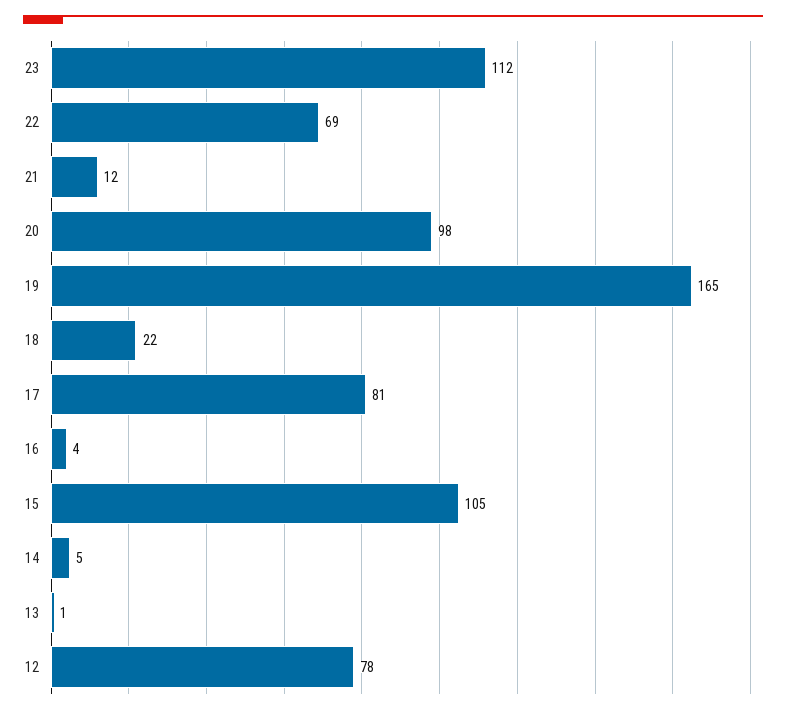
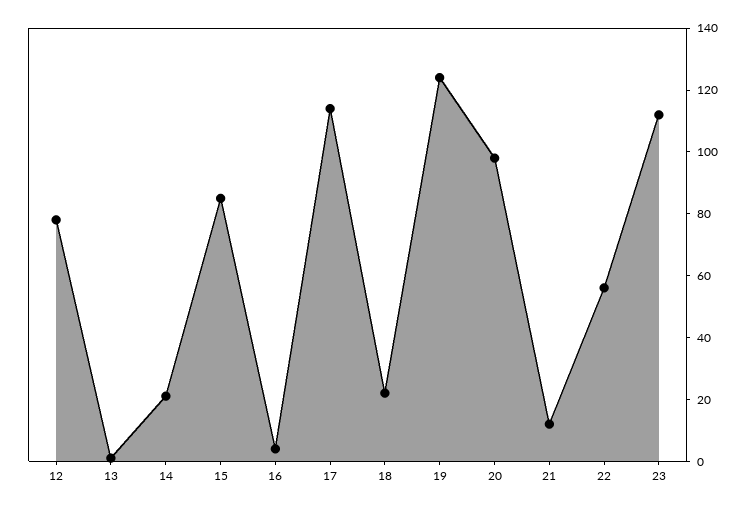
  {
    "23": 112,
-   "22": 69,
+   "22": 55,
    "21": 12,
    "20": 98,
-   "19": 165,
+   "19": 125,
    "18": 22,
-   "17": 81,
+   "17": 115,
    "16": 4,
-   "15": 105,
+   "15": 85,
-   "14": 5,
+   "14": 20,
    "13": 1,
    "12": 78
  }

